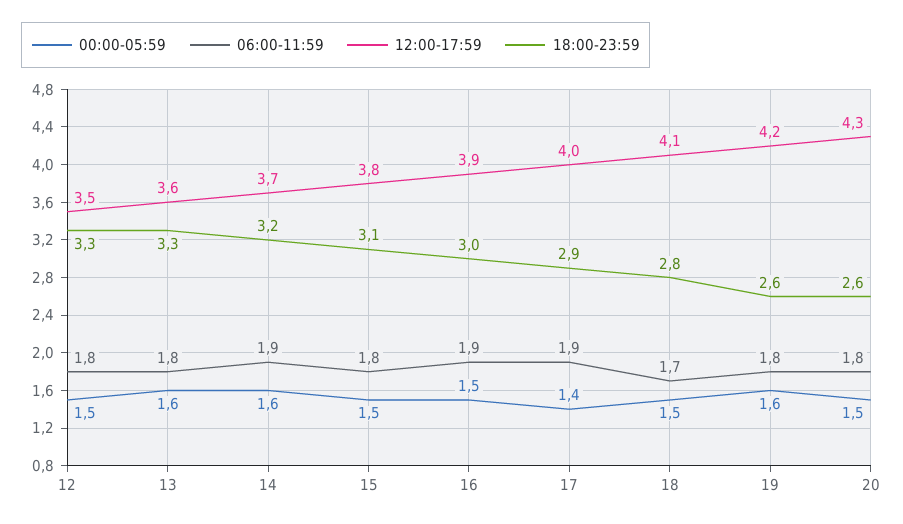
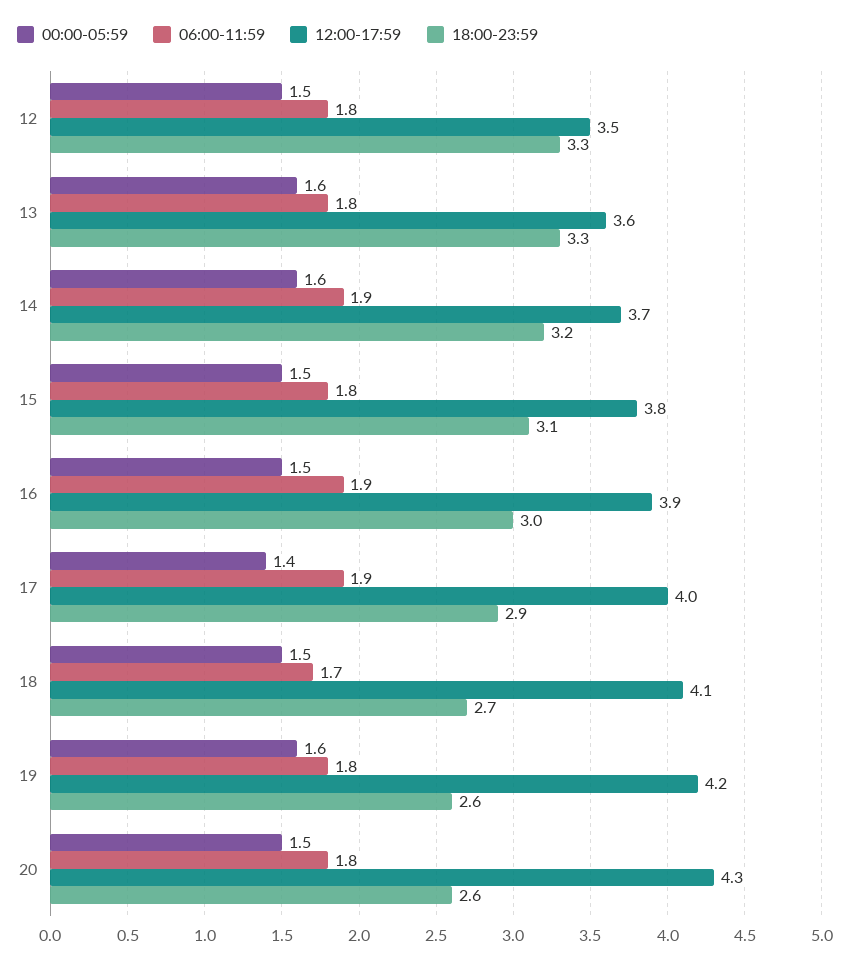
  {
    "00:00-05:59": {
      "12": 1.5,
      "13": 1.6,
      "14": 1.6,
      "15": 1.5,
      "16": 1.5,
      "17": 1.4,
      "18": 1.5,
      "19": 1.6,
      "20": 1.5
    },
    "06:00-11:59": {
      "12": 1.8,
      "13": 1.8,
      "14": 1.9,
      "15": 1.8,
      "16": 1.9,
      "17": 1.9,
      "18": 1.7,
      "19": 1.8,
      "20": 1.8
    },
    "12:00-17:59": {
      "12": 3.5,
      "13": 3.6,
      "14": 3.7,
      "15": 3.8,
      "16": 3.9,
      "17": 4,
      "18": 4.1,
      "19": 4.2,
      "20": 4.3
    },
    "18:00-23:59": {
      "12": 3.3,
      "13": 3.3,
      "14": 3.2,
      "15": 3.1,
      "16": 3,
      "17": 2.9,
-     "18": 2.8,
+     "18": 2.7,
      "19": 2.6,
      "20": 2.6
    }
  }

